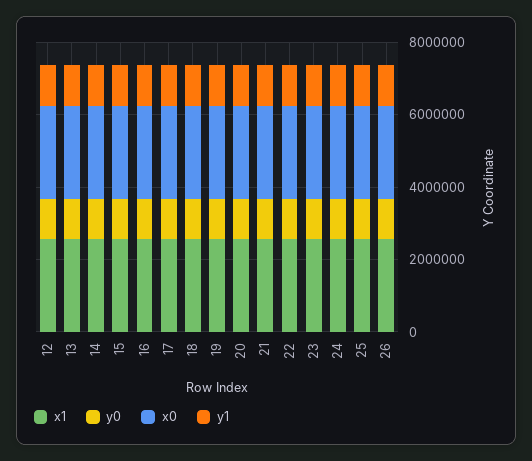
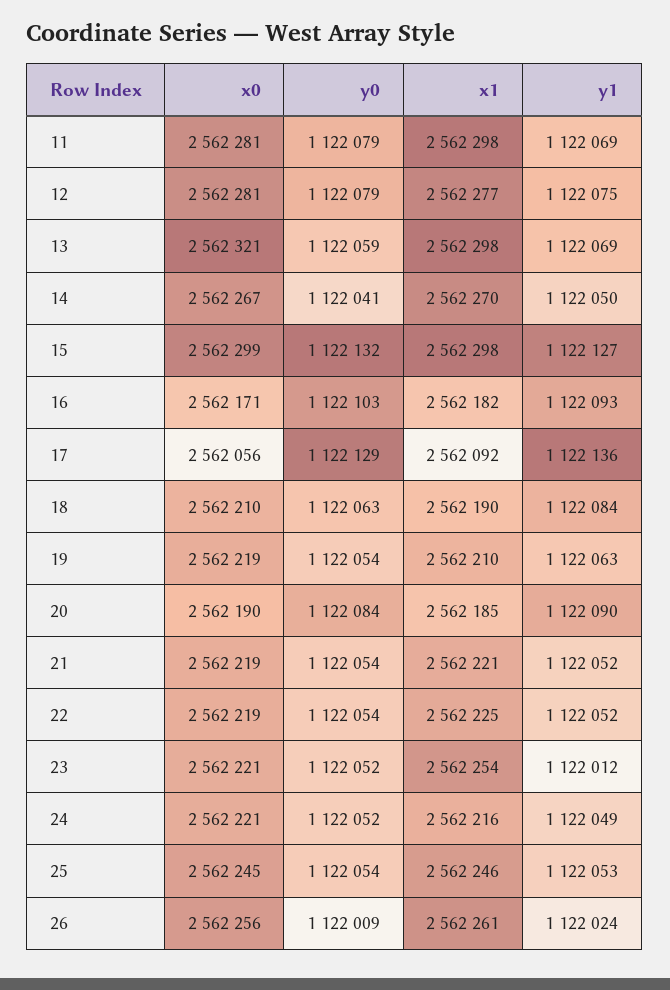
  {
    "x1": {
      "12": 2562277,
      "13": 2562298,
      "14": 2562270,
      "15": 2562298,
      "16": 2562182,
      "17": 2562092,
      "18": 2562190,
      "19": 2562210,
      "20": 2562185,
      "21": 2562221,
      "22": 2562225,
      "23": 2562254,
      "24": 2562216,
      "25": 2562246,
-     "26": 2562261
+     "26": 2562261,
+     "11": 2562298
    },
    "y0": {
      "12": 1122079,
      "13": 1122059,
      "14": 1122041,
      "15": 1122132,
      "16": 1122103,
      "17": 1122129,
      "18": 1122063,
      "19": 1122054,
      "20": 1122084,
      "21": 1122054,
      "22": 1122054,
      "23": 1122052,
      "24": 1122052,
      "25": 1122054,
-     "26": 1122009
+     "26": 1122009,
+     "11": 1122079
    },
    "x0": {
      "12": 2562281,
      "13": 2562321,
      "14": 2562267,
      "15": 2562299,
      "16": 2562171,
      "17": 2562056,
      "18": 2562210,
      "19": 2562219,
      "20": 2562190,
      "21": 2562219,
      "22": 2562219,
      "23": 2562221,
      "24": 2562221,
      "25": 2562245,
-     "26": 2562256
+     "26": 2562256,
+     "11": 2562281
    },
    "y1": {
      "12": 1122075,
      "13": 1122069,
      "14": 1122050,
      "15": 1122127,
      "16": 1122093,
      "17": 1122136,
      "18": 1122084,
      "19": 1122063,
      "20": 1122090,
      "21": 1122052,
      "22": 1122052,
      "23": 1122012,
      "24": 1122049,
      "25": 1122053,
-     "26": 1122024
+     "26": 1122024,
+     "11": 1122069
    }
  }

